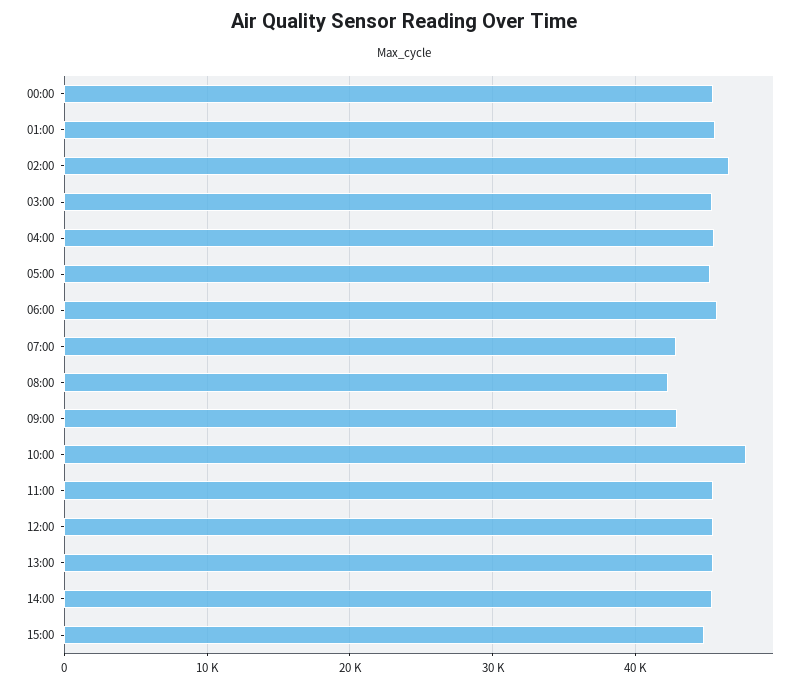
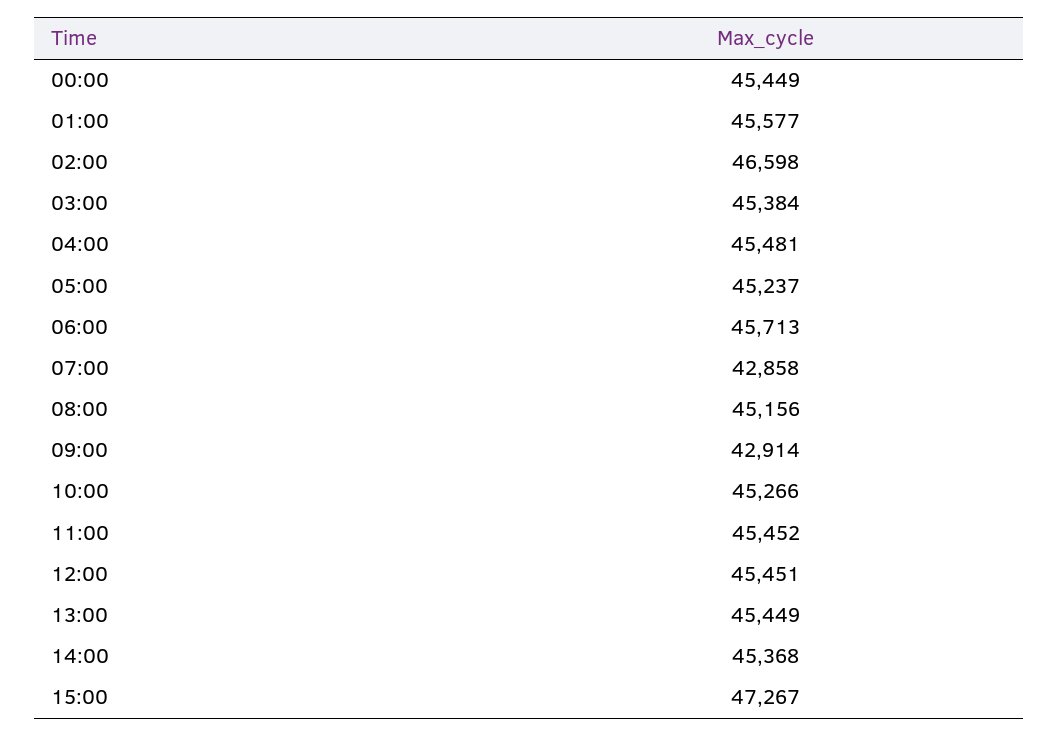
  {
    "00:00": 45449,
    "01:00": 45577,
    "02:00": 46598,
    "03:00": 45384,
    "04:00": 45481,
    "05:00": 45237,
    "06:00": 45713,
    "07:00": 42858,
-   "08:00": 42000,
+   "08:00": 45156,
    "09:00": 42914,
-   "10:00": 48000,
+   "10:00": 45266,
    "11:00": 45452,
    "12:00": 45451,
    "13:00": 45449,
    "14:00": 45368,
-   "15:00": 45000
+   "15:00": 47267
  }

